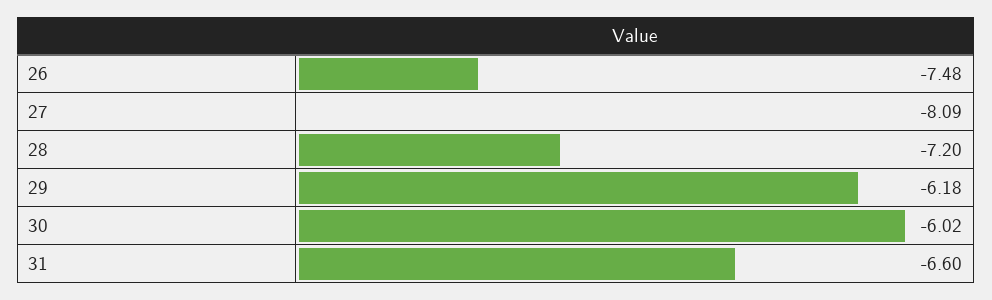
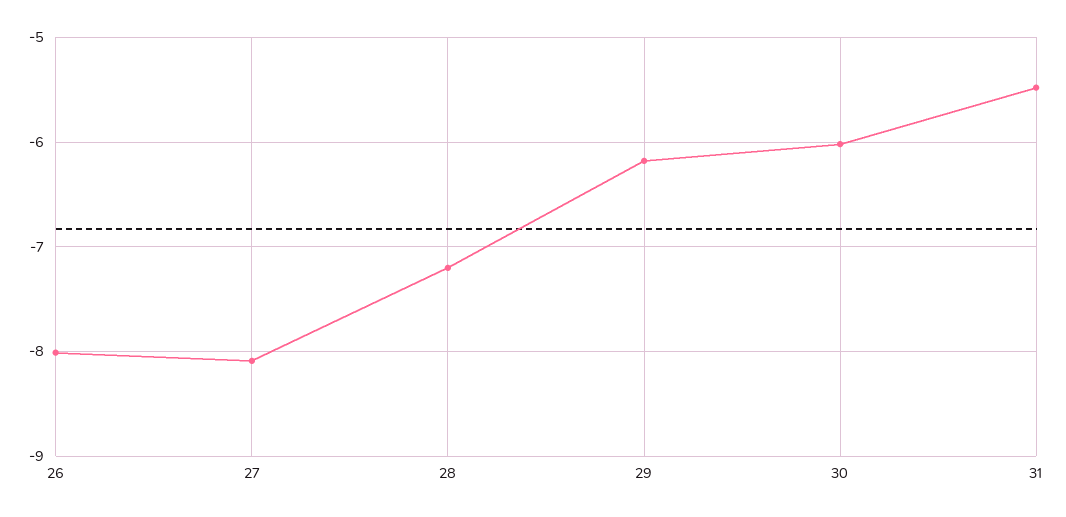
  {
-   "26": -7.48,
+   "26": -8,
    "27": -8.09,
    "28": -7.2,
    "29": -6.18,
    "30": -6.02,
-   "31": -6.6
+   "31": -5.5
  }

